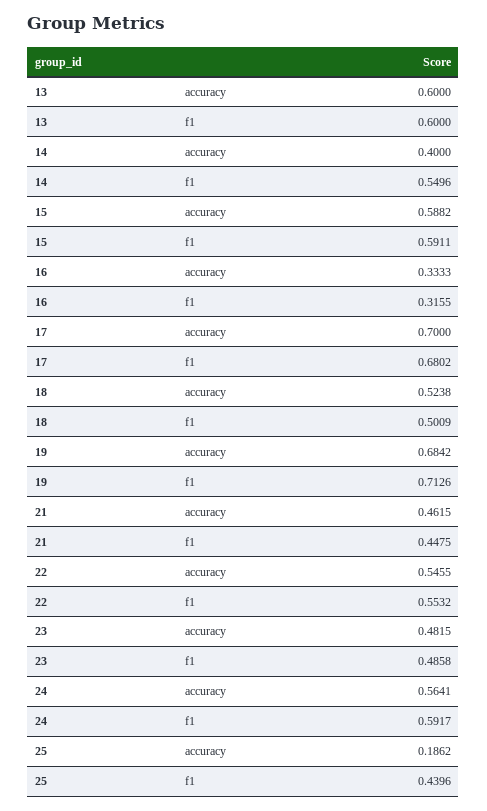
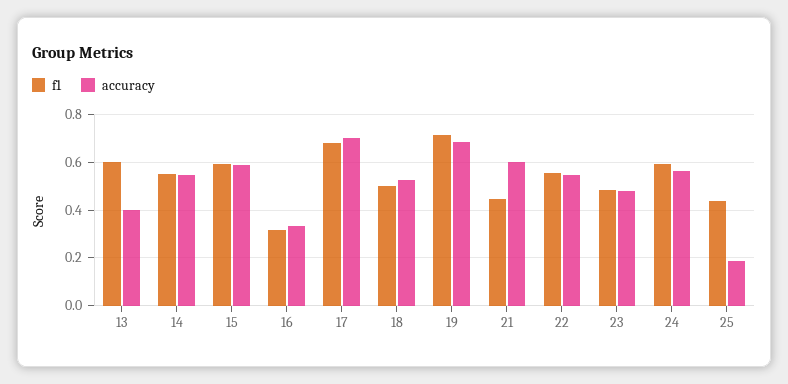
  {
    "accuracy": {
-     "13": 0.6,
+     "13": 0.4,
-     "14": 0.4,
+     "14": 0.55,
      "15": 0.5882,
      "16": 0.3333,
      "17": 0.7,
      "18": 0.5238,
      "19": 0.6842,
-     "21": 0.4615,
+     "21": 0.6,
      "22": 0.5455,
      "23": 0.4815,
      "24": 0.5641,
      "25": 0.1862
    },
    "f1": {
      "13": 0.6,
      "14": 0.5496,
      "15": 0.5911,
      "16": 0.3155,
      "17": 0.6802,
      "18": 0.5009,
      "19": 0.7126,
      "21": 0.4475,
      "22": 0.5532,
      "23": 0.4858,
      "24": 0.5917,
      "25": 0.4396
    }
  }

